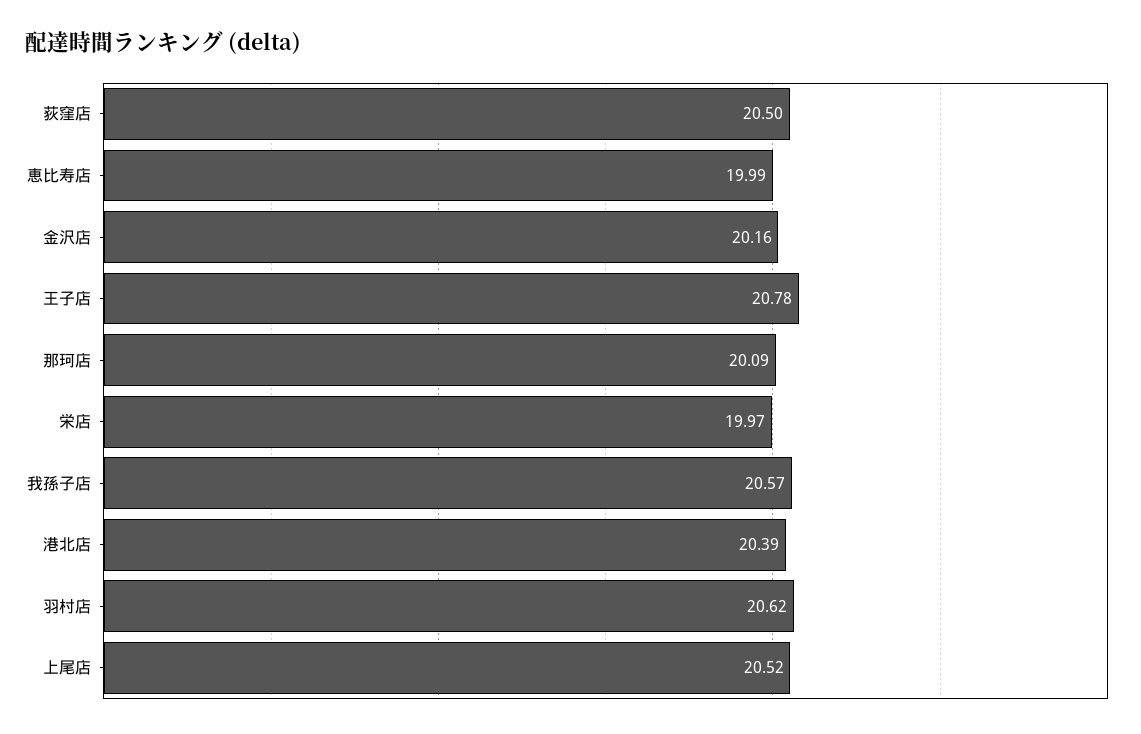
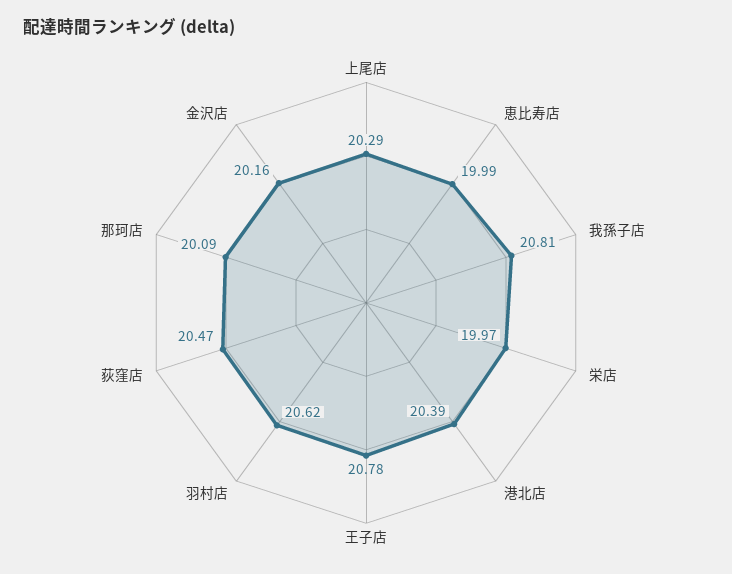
  {
-   "荻窪店": 20.5,
+   "荻窪店": 20.47,
    "恵比寿店": 19.99,
    "金沢店": 20.16,
    "王子店": 20.78,
    "那珂店": 20.09,
    "栄店": 19.97,
-   "我孫子店": 20.57,
+   "我孫子店": 20.81,
    "港北店": 20.39,
    "羽村店": 20.62,
-   "上尾店": 20.52
+   "上尾店": 20.29
  }

